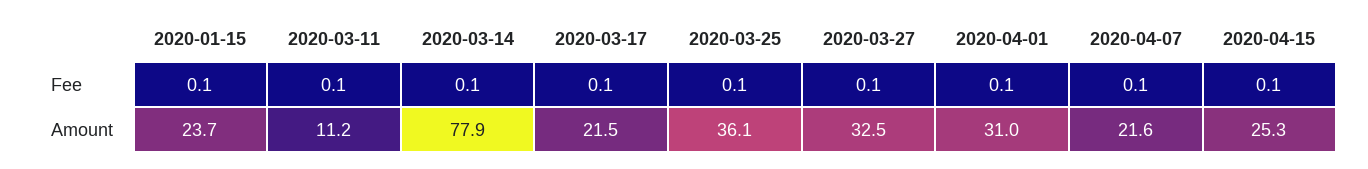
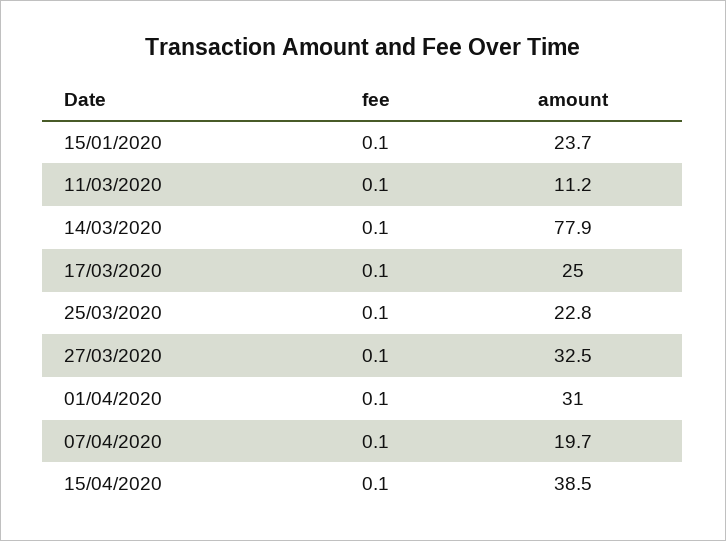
  {
    "2020-01-15": {
      "Fee": 0.1,
      "Amount": 23.7
    },
    "2020-03-11": {
      "Fee": 0.1,
      "Amount": 11.2
    },
    "2020-03-14": {
      "Fee": 0.1,
      "Amount": 77.9
    },
    "2020-03-17": {
      "Fee": 0.1,
-     "Amount": 21.5
+     "Amount": 25
    },
    "2020-03-25": {
      "Fee": 0.1,
-     "Amount": 36.1
+     "Amount": 22.8
    },
    "2020-03-27": {
      "Fee": 0.1,
      "Amount": 32.5
    },
    "2020-04-01": {
      "Fee": 0.1,
      "Amount": 31
    },
    "2020-04-07": {
      "Fee": 0.1,
-     "Amount": 21.6
+     "Amount": 19.7
    },
    "2020-04-15": {
      "Fee": 0.1,
-     "Amount": 25.3
+     "Amount": 38.5
    }
  }

